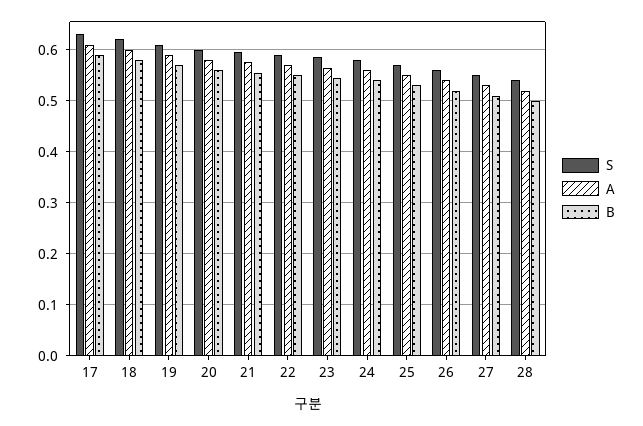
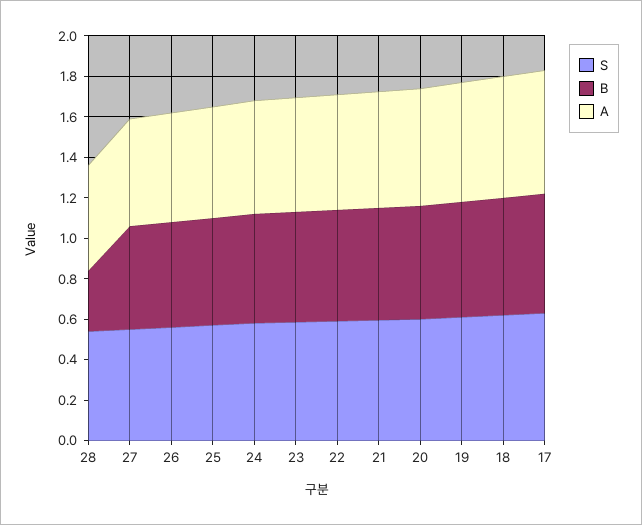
  {
    "S": {
      "17": 0.64,
      "18": 0.62,
      "19": 0.62,
      "20": 0.6,
      "21": 0.6,
      "22": 0.6,
      "23": 0.58,
      "24": 0.58,
      "25": 0.58,
      "26": 0.56,
      "27": 0.56,
      "28": 0.54
    },
    "A": {
      "17": 0.62,
      "18": 0.6,
      "19": 0.6,
      "20": 0.58,
      "21": 0.58,
      "22": 0.58,
      "23": 0.56,
      "24": 0.56,
      "25": 0.56,
      "26": 0.54,
      "27": 0.54,
      "28": 0.52
    },
    "B": {
      "17": 0.6,
      "18": 0.58,
      "19": 0.58,
      "20": 0.56,
      "21": 0.56,
      "22": 0.56,
      "23": 0.54,
      "24": 0.54,
      "25": 0.54,
      "26": 0.52,
      "27": 0.52,
-     "28": 0.5
+     "28": 0.3
    }
  }

